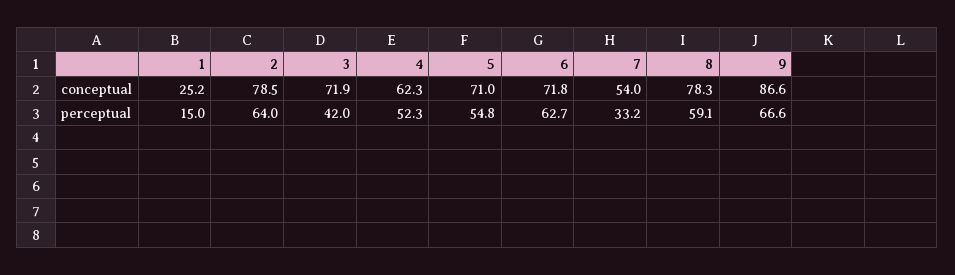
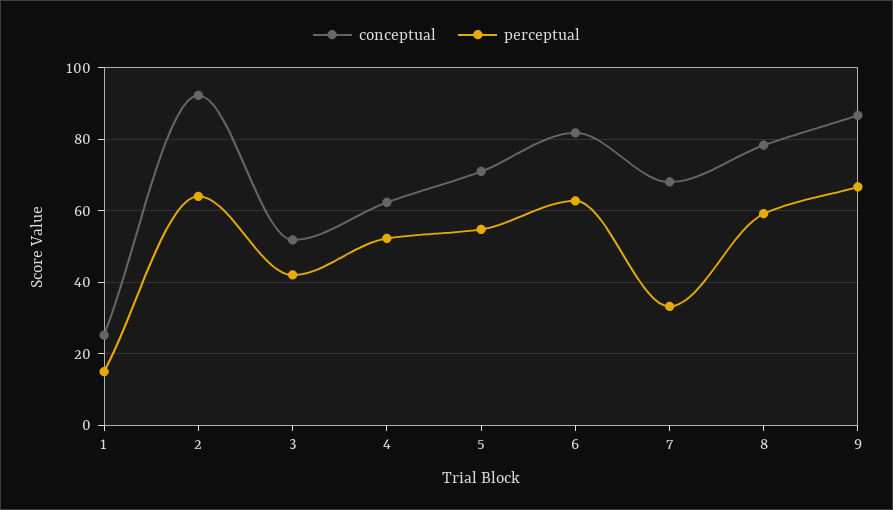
  {
    "conceptual": {
      "1": 25.2,
-     "2": 78.5,
+     "2": 92,
-     "3": 71.9,
+     "3": 52,
      "4": 62.3,
      "5": 71,
-     "6": 71.8,
+     "6": 82,
-     "7": 54,
+     "7": 68,
      "8": 78.3,
      "9": 86.6
    },
    "perceptual": {
      "1": 15,
      "2": 64,
      "3": 42,
      "4": 52.3,
      "5": 54.8,
      "6": 62.7,
      "7": 33.2,
      "8": 59.1,
      "9": 66.6
    }
  }

